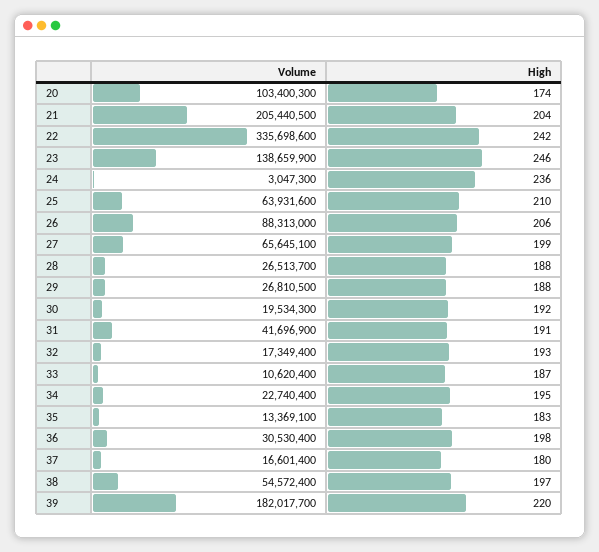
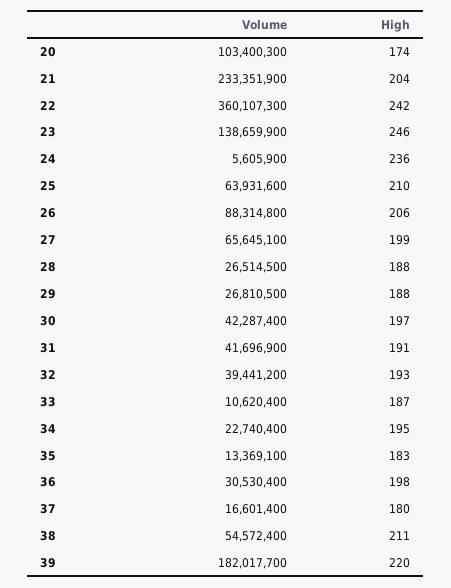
  {
    "Volume": {
      "20": 103400300,
-     "21": 205440500,
+     "21": 233351900,
-     "22": 335698600,
+     "22": 360107300,
      "23": 138659900,
-     "24": 3047300,
+     "24": 5605900,
      "25": 63931600,
-     "26": 88313000,
+     "26": 88314800,
      "27": 65645100,
-     "28": 26513700,
+     "28": 26514500,
      "29": 26810500,
-     "30": 19534300,
+     "30": 42287400,
      "31": 41696900,
-     "32": 17349400,
+     "32": 39441200,
      "33": 10620400,
      "34": 22740400,
      "35": 13369100,
      "36": 30530400,
      "37": 16601400,
      "38": 54572400,
      "39": 182017700
    },
    "High": {
      "20": 174,
      "21": 204,
      "22": 242,
      "23": 246,
      "24": 236,
      "25": 210,
      "26": 206,
      "27": 199,
      "28": 188,
      "29": 188,
-     "30": 192,
+     "30": 197,
      "31": 191,
      "32": 193,
      "33": 187,
      "34": 195,
      "35": 183,
      "36": 198,
      "37": 180,
-     "38": 197,
+     "38": 211,
      "39": 220
    }
  }

